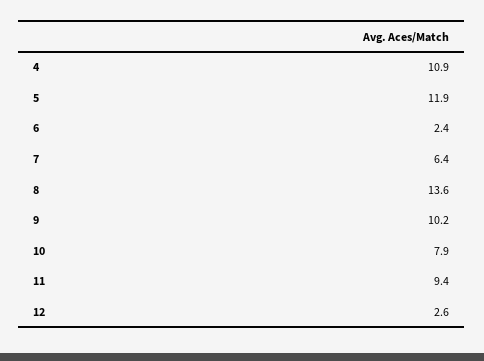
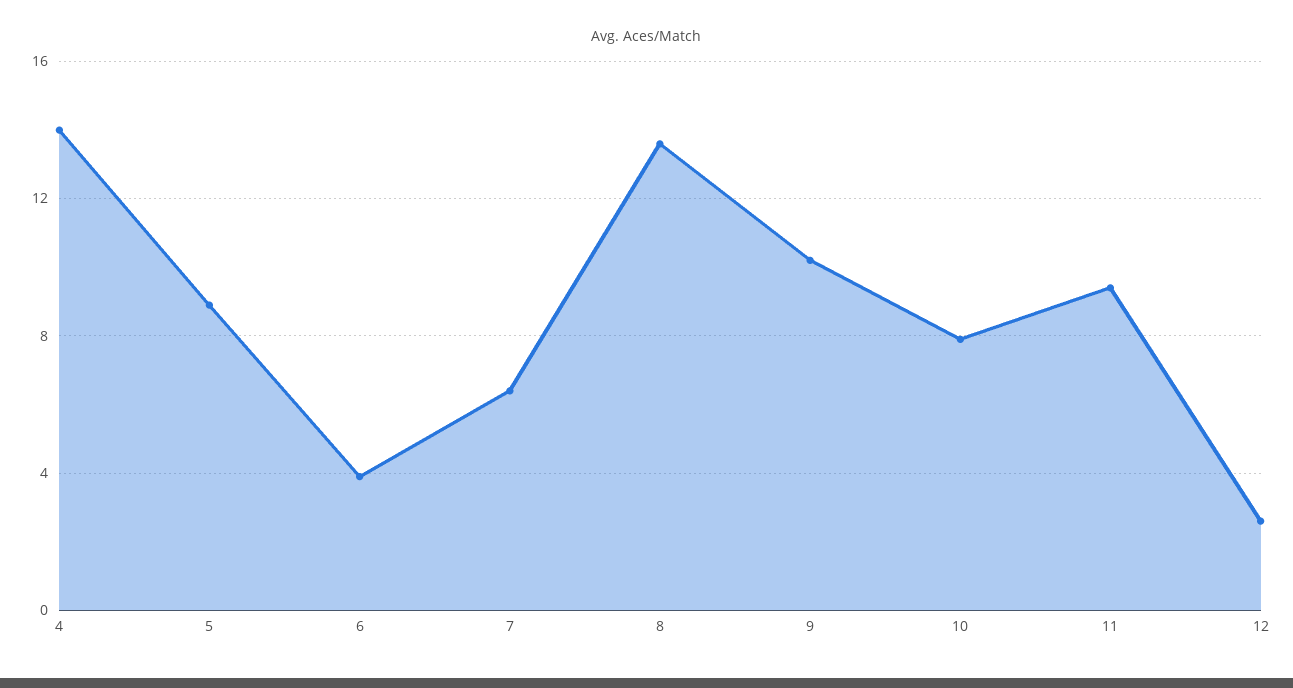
  {
-   "4": 10.9,
+   "4": 14,
-   "5": 11.9,
+   "5": 9,
-   "6": 2.4,
+   "6": 4,
    "7": 6.4,
    "8": 13.6,
    "9": 10.2,
    "10": 7.9,
    "11": 9.4,
    "12": 2.6
  }

